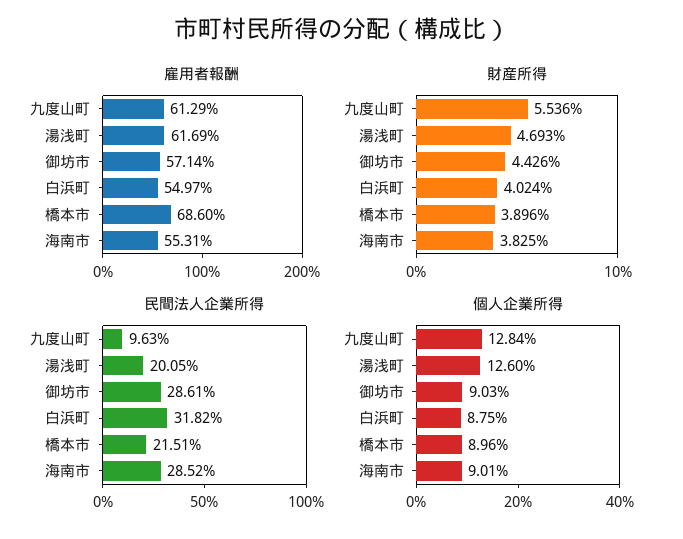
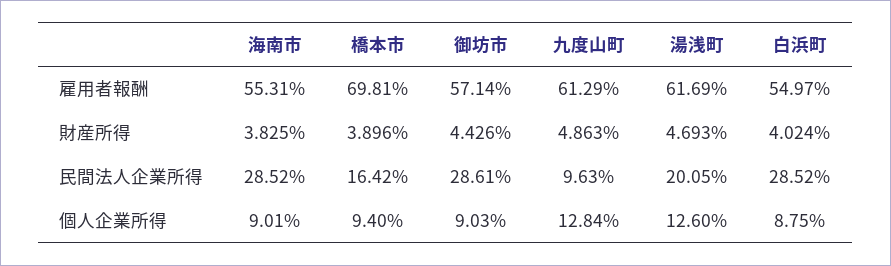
  {
    "雇用者報酬": {
      "九度山町": 61.29,
      "湯浅町": 61.69,
      "御坊市": 57.14,
      "白浜町": 54.97,
-     "橋本市": 68.6,
+     "橋本市": 69.81,
      "海南市": 55.31
    },
    "財産所得": {
-     "九度山町": 5.536,
+     "九度山町": 4.863,
      "湯浅町": 4.693,
      "御坊市": 4.426,
      "白浜町": 4.024,
      "橋本市": 3.896,
      "海南市": 3.825
    },
    "民間法人企業所得": {
      "九度山町": 9.63,
      "湯浅町": 20.05,
      "御坊市": 28.61,
-     "白浜町": 31.82,
+     "白浜町": 28.52,
-     "橋本市": 21.51,
+     "橋本市": 16.42,
      "海南市": 28.52
    },
    "個人企業所得": {
      "九度山町": 12.84,
      "湯浅町": 12.6,
      "御坊市": 9.03,
      "白浜町": 8.75,
-     "橋本市": 8.96,
+     "橋本市": 9.4,
      "海南市": 9.01
    }
  }

